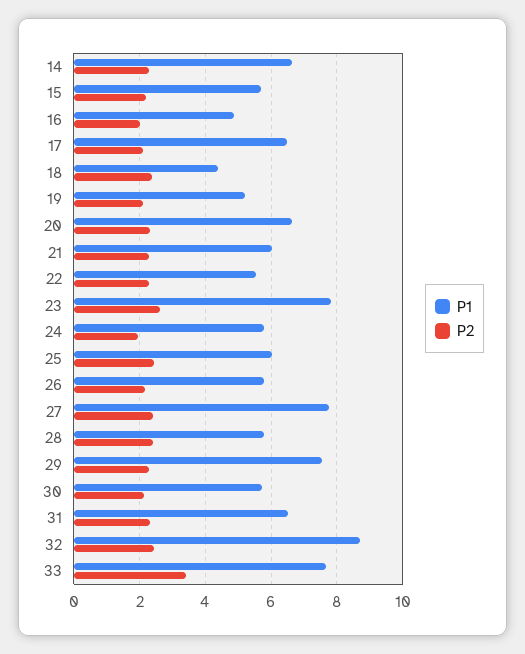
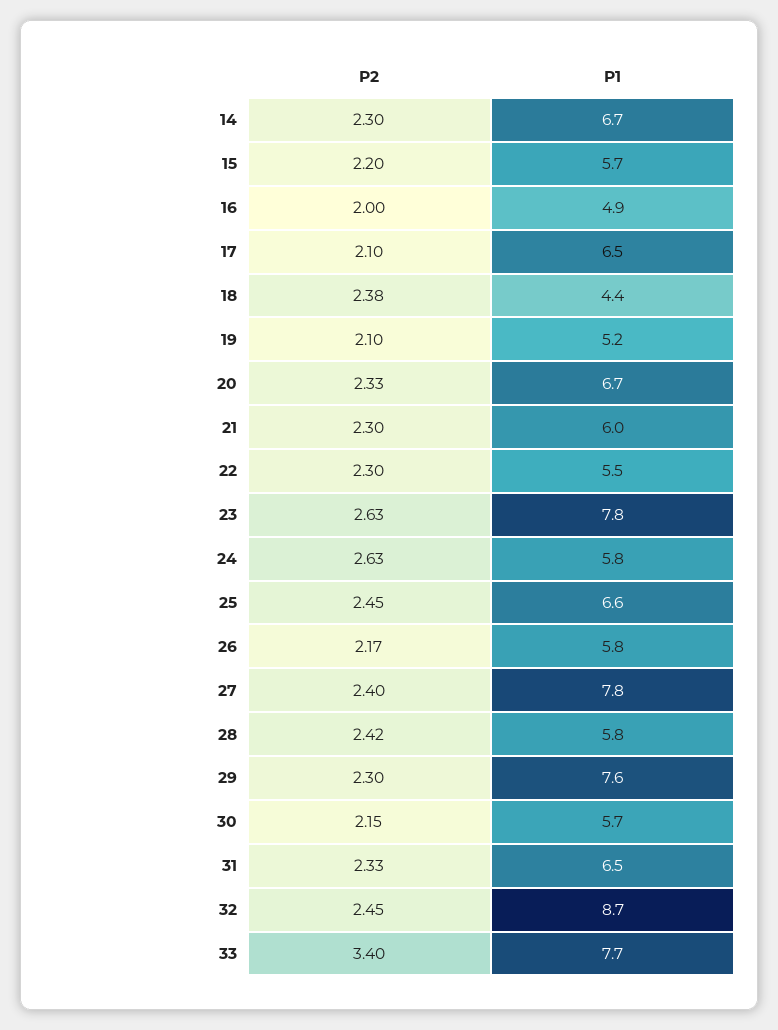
  {
    "P1": {
      "14": 6.7,
      "15": 5.7,
      "16": 4.9,
      "17": 6.5,
      "18": 4.4,
      "19": 5.2,
      "20": 6.7,
      "21": 6,
      "22": 5.5,
      "23": 7.8,
      "24": 5.8,
-     "25": 6,
+     "25": 6.6,
      "26": 5.8,
      "27": 7.8,
      "28": 5.8,
      "29": 7.6,
      "30": 5.7,
      "31": 6.5,
      "32": 8.7,
      "33": 7.7
    },
    "P2": {
      "14": 2.3,
      "15": 2.2,
      "16": 2,
      "17": 2.1,
      "18": 2.38,
      "19": 2.1,
      "20": 2.33,
      "21": 2.3,
      "22": 2.3,
      "23": 2.63,
-     "24": 2,
+     "24": 2.63,
      "25": 2.45,
      "26": 2.17,
      "27": 2.4,
      "28": 2.42,
      "29": 2.3,
      "30": 2.15,
      "31": 2.33,
      "32": 2.45,
      "33": 3.4
    }
  }

